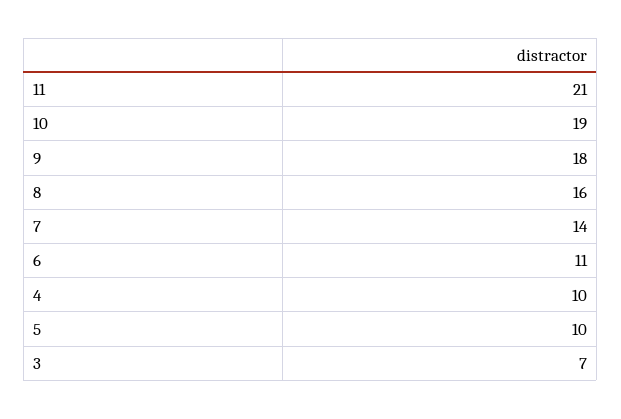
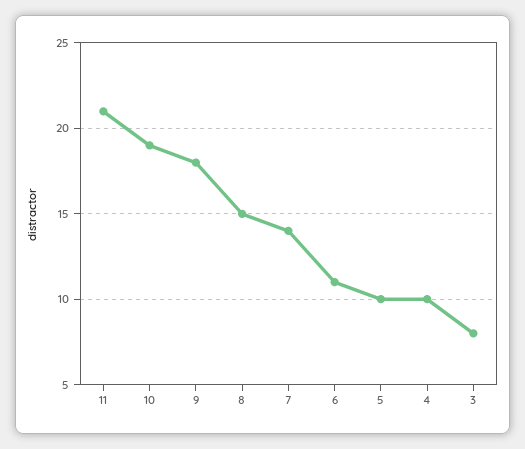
  {
    "11": 21,
    "10": 19,
    "9": 18,
-   "8": 16,
+   "8": 15,
    "7": 14,
    "6": 11,
    "4": 10,
    "5": 10,
-   "3": 7
+   "3": 8
  }

